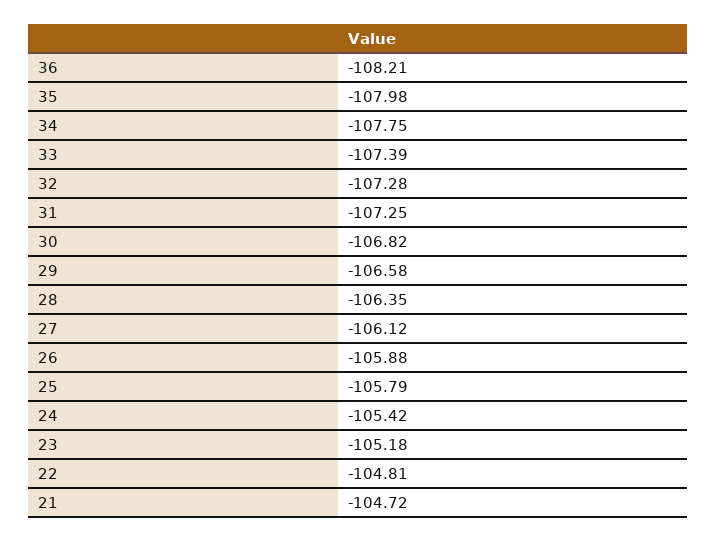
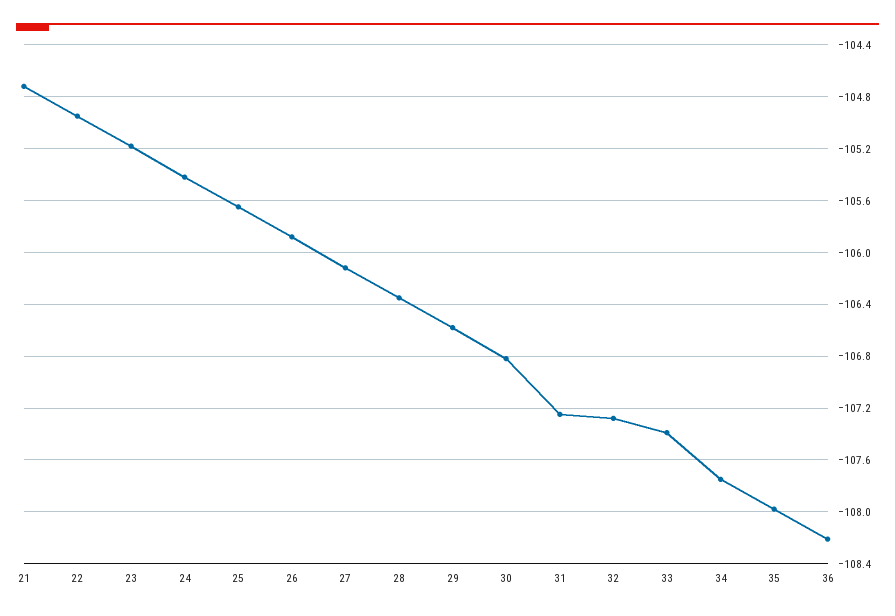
  {
    "36": -108.21,
    "35": -107.98,
    "34": -107.75,
    "33": -107.39,
    "32": -107.28,
    "31": -107.25,
    "30": -106.82,
    "29": -106.58,
    "28": -106.35,
    "27": -106.12,
    "26": -105.88,
-   "25": -105.79,
+   "25": -105.65,
    "24": -105.42,
    "23": -105.18,
-   "22": -104.81,
+   "22": -104.95,
    "21": -104.72
  }

